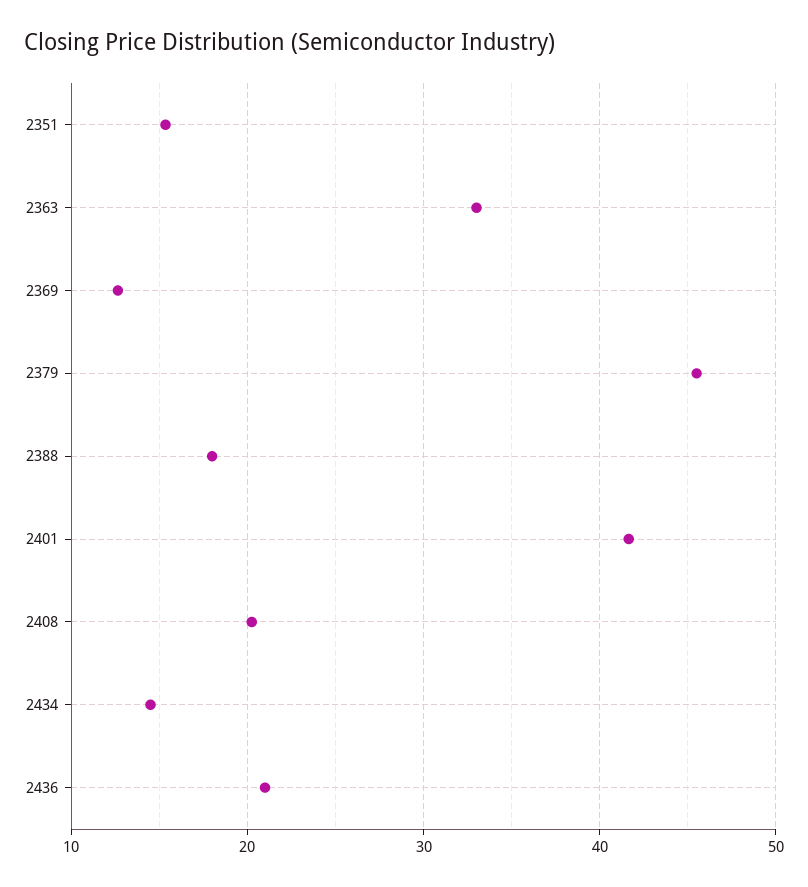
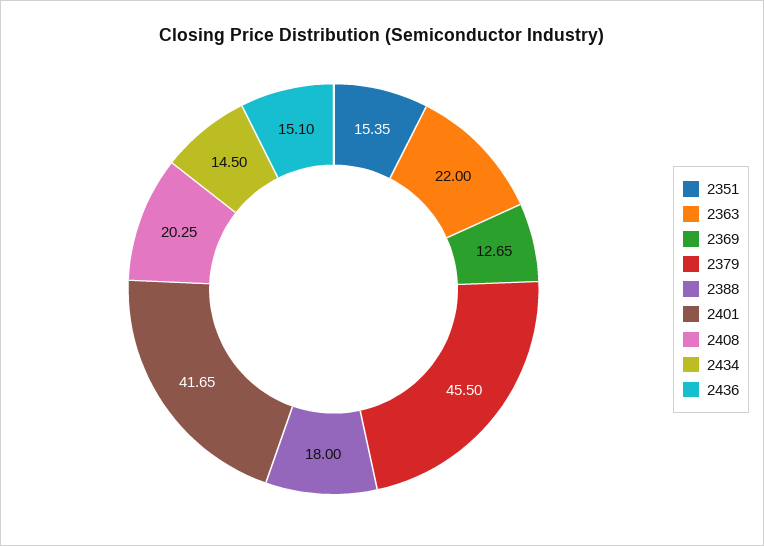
  {
    "2351": 15.35,
-   "2363": 33,
+   "2363": 22,
    "2369": 12.65,
    "2379": 45.5,
    "2388": 18,
    "2401": 41.65,
    "2408": 20.25,
    "2434": 14.5,
-   "2436": 21
+   "2436": 15.1
  }

